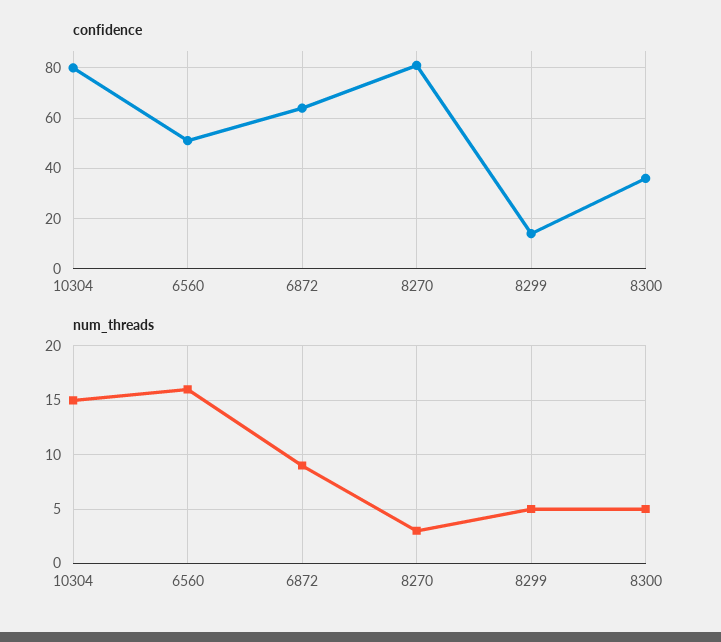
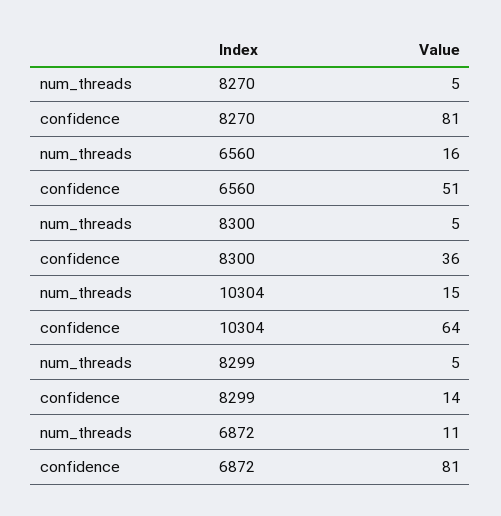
  {
    "confidence": {
-     "10304": 80,
+     "10304": 64,
      "6560": 51,
-     "6872": 65,
+     "6872": 81,
      "8270": 81,
      "8299": 14,
      "8300": 36
    },
    "num_threads": {
      "10304": 15,
      "6560": 16,
-     "6872": 9,
+     "6872": 11,
-     "8270": 3,
+     "8270": 5,
      "8299": 5,
      "8300": 5
    }
  }

